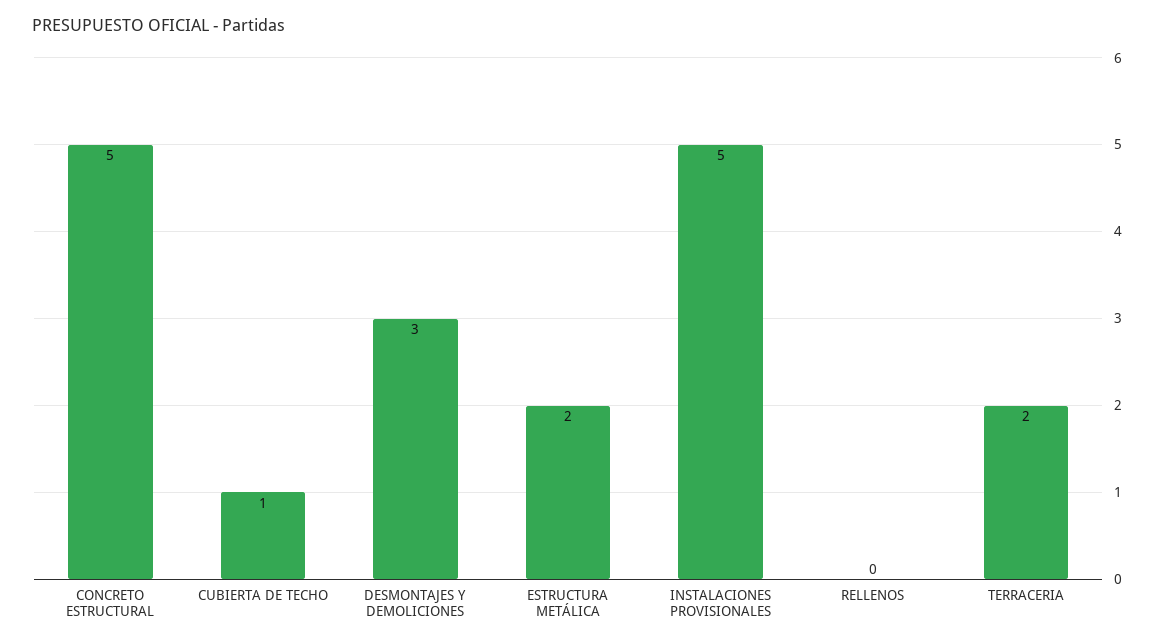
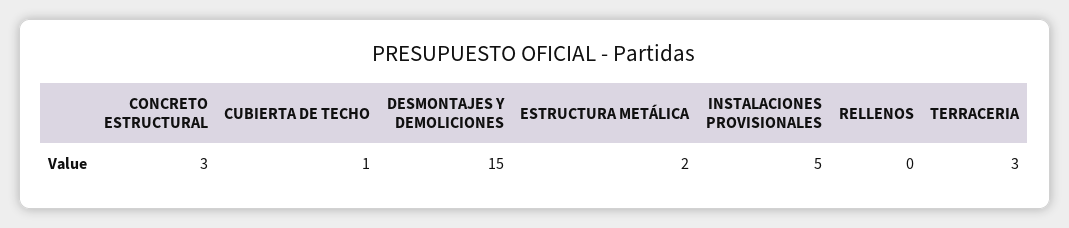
  {
-   "CONCRETO ESTRUCTURAL": 5,
+   "CONCRETO ESTRUCTURAL": 3,
    "CUBIERTA DE TECHO": 1,
-   "DESMONTAJES Y DEMOLICIONES": 3,
+   "DESMONTAJES Y DEMOLICIONES": 15,
    "ESTRUCTURA METÁLICA": 2,
    "INSTALACIONES PROVISIONALES": 5,
    "RELLENOS": 0,
-   "TERRACERIA": 2
+   "TERRACERIA": 3
  }

